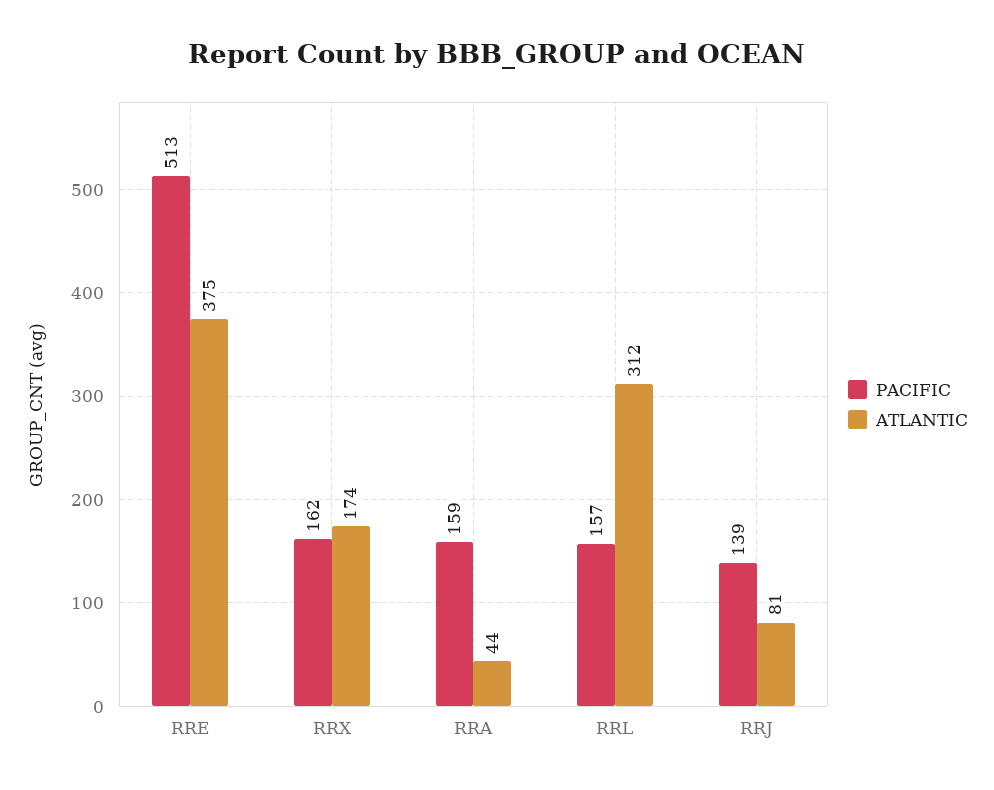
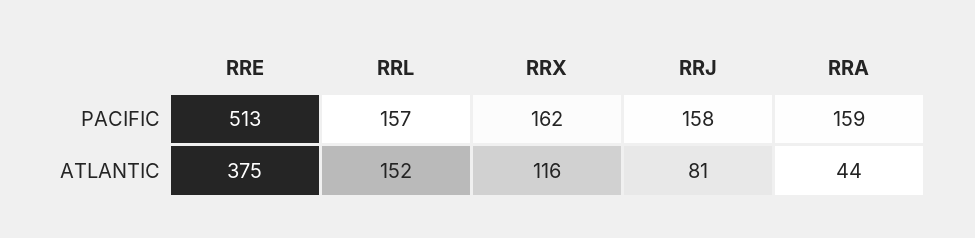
  {
    "PACIFIC": {
      "RRE": 513,
      "RRX": 162,
      "RRA": 159,
      "RRL": 157,
-     "RRJ": 139
+     "RRJ": 158
    },
    "ATLANTIC": {
      "RRE": 375,
-     "RRX": 174,
+     "RRX": 116,
      "RRA": 44,
-     "RRL": 312,
+     "RRL": 152,
      "RRJ": 81
    }
  }

